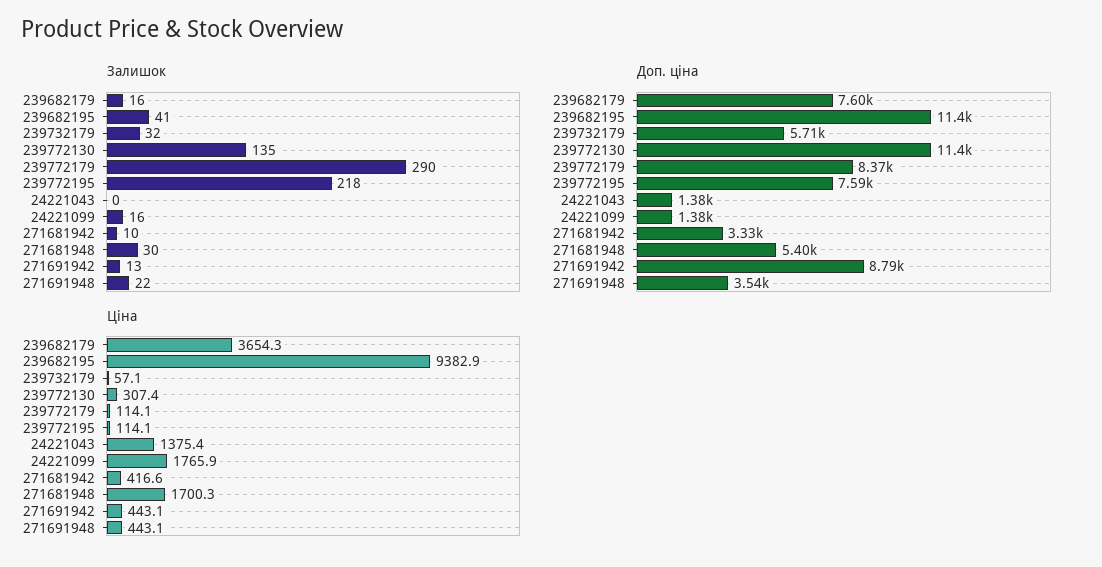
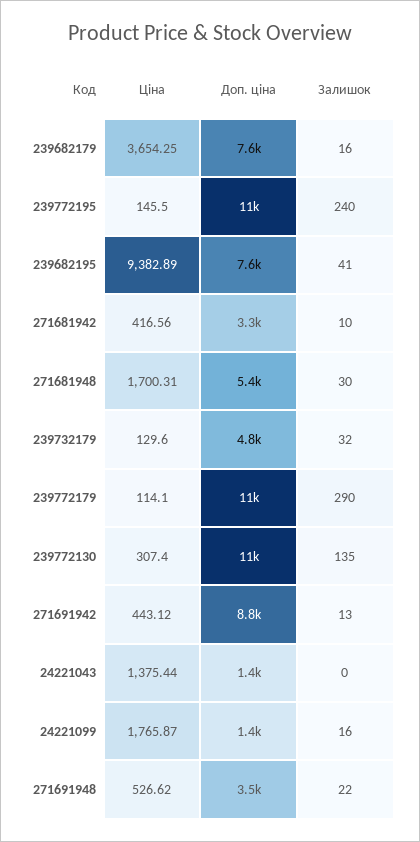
  {
    "Залишок": {
      "239682179": 16,
      "239682195": 41,
      "239732179": 32,
      "239772130": 135,
      "239772179": 290,
-     "239772195": 218,
+     "239772195": 240,
      "24221043": 0,
      "24221099": 16,
      "271681942": 10,
      "271681948": 30,
      "271691942": 13,
      "271691948": 22
    },
    "Доп. ціна": {
      "239682179": 7600,
-     "239682195": 11400,
+     "239682195": 7600,
-     "239732179": 5710,
+     "239732179": 4800,
      "239772130": 11400,
-     "239772179": 8370,
+     "239772179": 11000,
-     "239772195": 7590,
+     "239772195": 11000,
      "24221043": 1380,
      "24221099": 1380,
      "271681942": 3330,
      "271681948": 5400,
      "271691942": 8790,
      "271691948": 3540
    },
    "Ціна": {
      "239682179": 3654.25,
      "239682195": 9382.89,
-     "239732179": 57.1,
+     "239732179": 129.6,
      "239772130": 307.4,
      "239772179": 114.1,
-     "239772195": 114.1,
+     "239772195": 145.5,
      "24221043": 1375.44,
      "24221099": 1765.87,
      "271681942": 416.56,
      "271681948": 1700.31,
      "271691942": 443.12,
-     "271691948": 443.1
+     "271691948": 526.62
    }
  }

